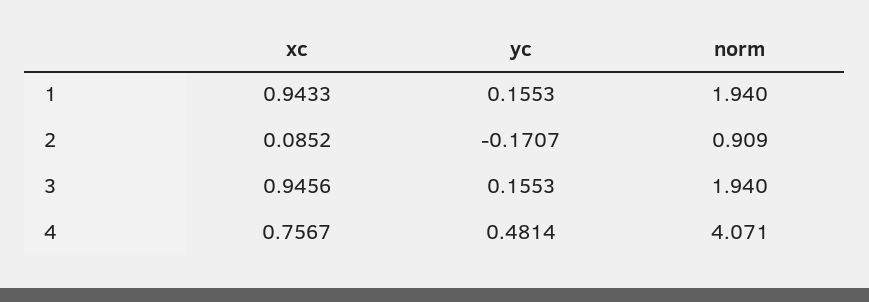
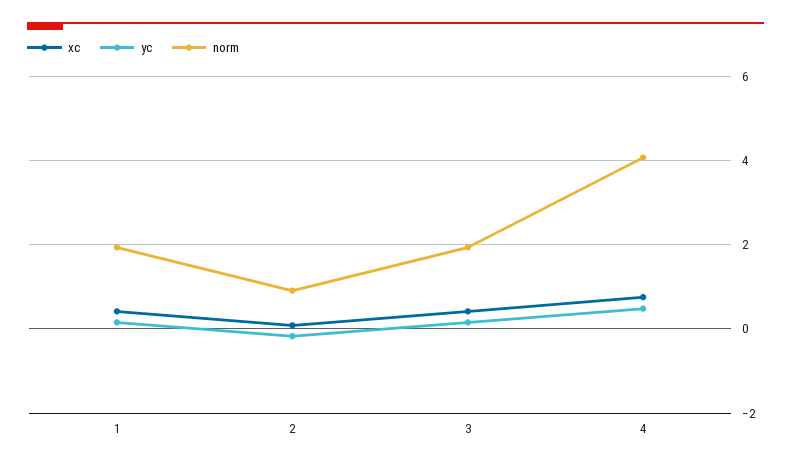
  {
    "xc": {
-     "1": 0.9433,
+     "1": 0.4,
      "2": 0.0852,
-     "3": 0.9456,
+     "3": 0.4,
      "4": 0.7567
    },
    "yc": {
      "1": 0.1553,
      "2": -0.1707,
      "3": 0.1553,
      "4": 0.4814
    },
    "norm": {
      "1": 1.94,
      "2": 0.909,
      "3": 1.94,
      "4": 4.071
    }
  }

